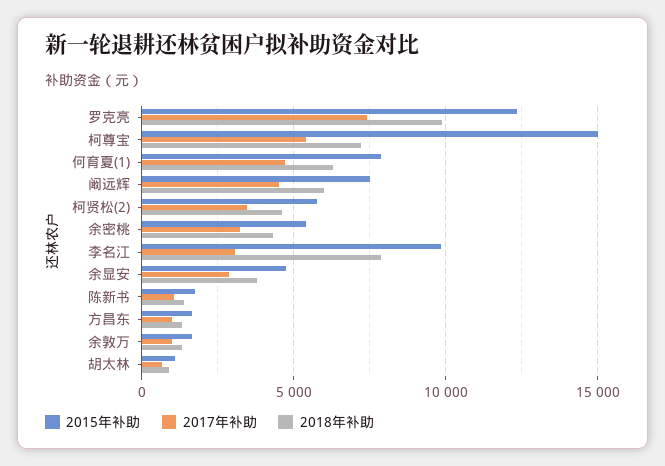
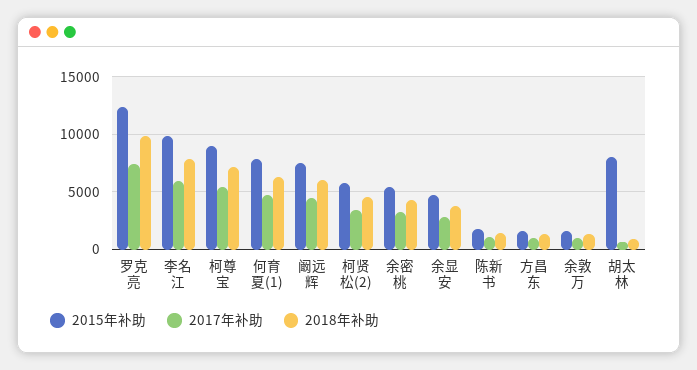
  {
    "2015年补助": {
      "罗克亮": 12500,
-     "柯尊宝": 15000,
+     "柯尊宝": 9000,
      "何育夏(1)": 8000,
      "阚远辉": 7500,
      "柯贤松(2)": 6000,
      "余密桃": 5500,
      "李名江": 10000,
      "余显安": 5000,
      "陈新书": 2000,
      "方昌东": 1500,
      "余敦万": 1500,
-     "胡太林": 1000
+     "胡太林": 8000
    },
    "2017年补助": {
      "罗克亮": 7500,
      "柯尊宝": 5500,
      "何育夏(1)": 4500,
      "阚远辉": 4500,
      "柯贤松(2)": 3500,
      "余密桃": 3000,
-     "李名江": 3000,
+     "李名江": 6000,
      "余显安": 3000,
      "陈新书": 1000,
      "方昌东": 1000,
      "余敦万": 1000,
      "胡太林": 500
    },
    "2018年补助": {
      "罗克亮": 10000,
      "柯尊宝": 7000,
      "何育夏(1)": 6500,
      "阚远辉": 6000,
      "柯贤松(2)": 4500,
      "余密桃": 4500,
      "李名江": 8000,
      "余显安": 4000,
      "陈新书": 1500,
      "方昌东": 1500,
      "余敦万": 1500,
      "胡太林": 1000
    }
  }

